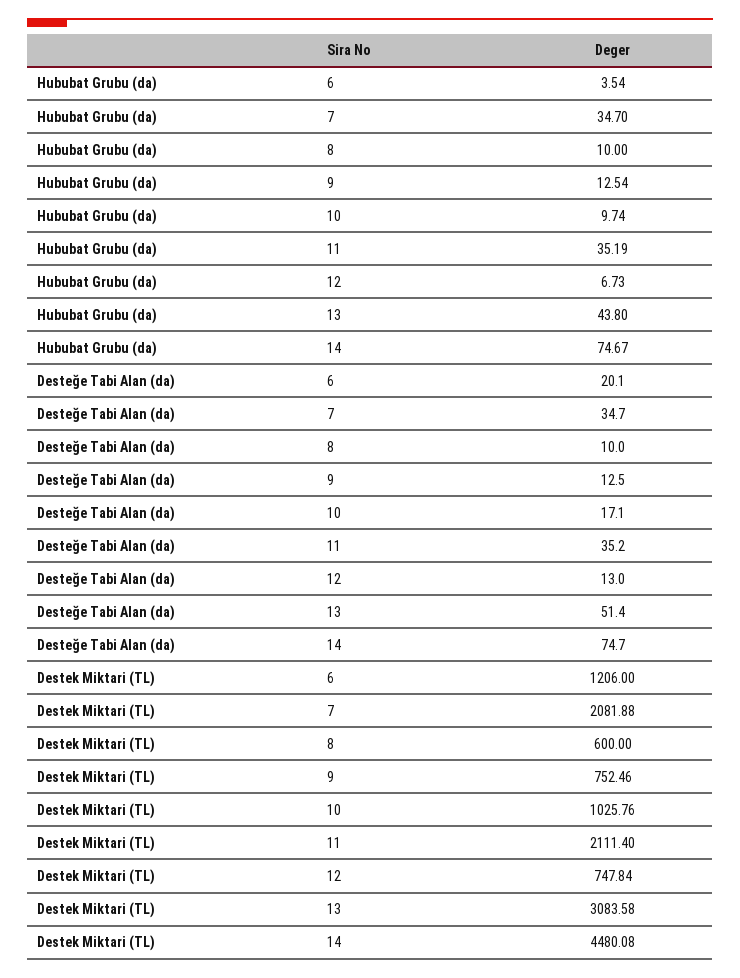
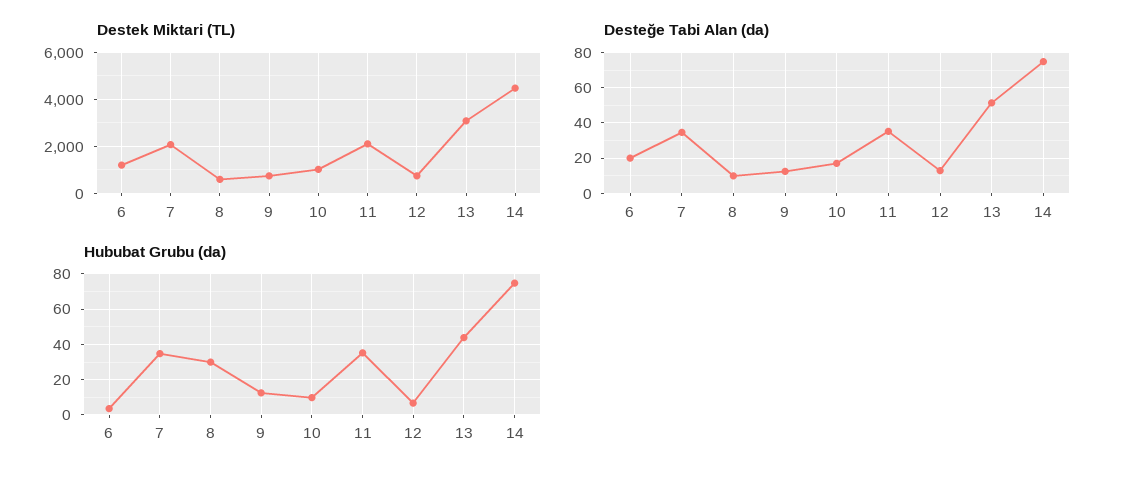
  {
    "Hububat Grubu (da)": {
      "6": 3.54,
      "7": 34.7,
-     "8": 10,
+     "8": 30,
      "9": 12.54,
      "10": 9.74,
      "11": 35.19,
      "12": 6.73,
      "13": 43.8,
      "14": 74.67
    },
    "Desteğe Tabi Alan (da)": {
      "6": 20.1,
      "7": 34.7,
      "8": 10,
      "9": 12.5,
      "10": 17.1,
      "11": 35.2,
      "12": 13,
      "13": 51.4,
      "14": 74.7
    },
    "Destek Miktari (TL)": {
      "6": 1206,
      "7": 2081.88,
      "8": 600,
      "9": 752.46,
      "10": 1025.76,
      "11": 2111.4,
      "12": 747.84,
      "13": 3083.58,
      "14": 4480.08
    }
  }

